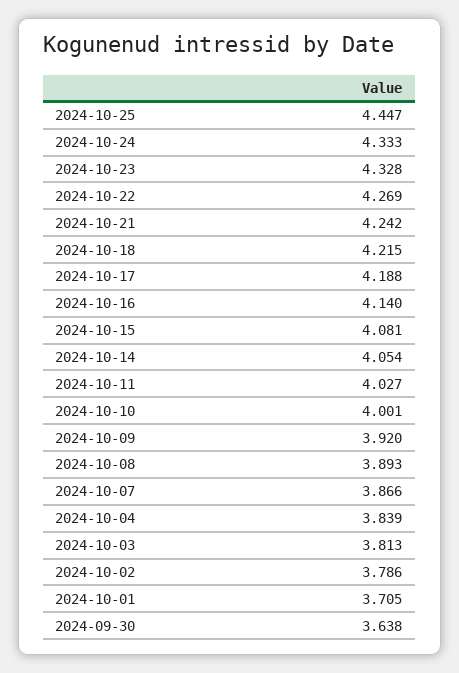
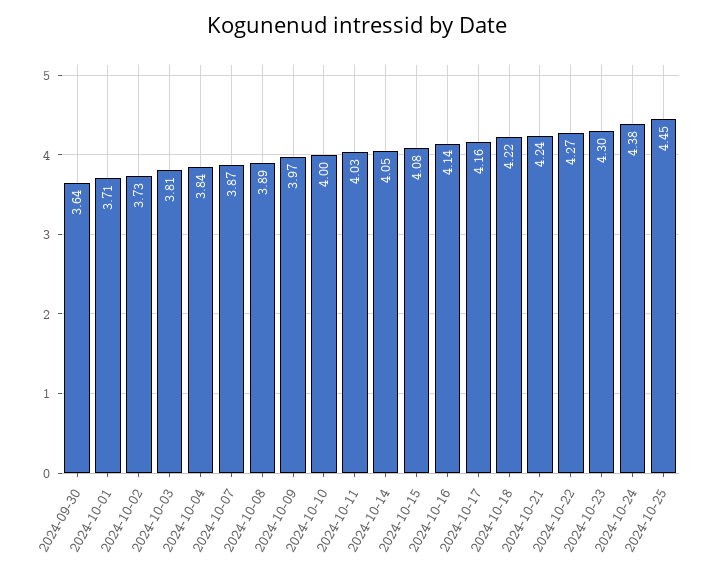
  {
    "2024-10-25": 4.447,
-   "2024-10-24": 4.333,
+   "2024-10-24": 4.38,
-   "2024-10-23": 4.328,
+   "2024-10-23": 4.3,
    "2024-10-22": 4.269,
    "2024-10-21": 4.242,
    "2024-10-18": 4.215,
-   "2024-10-17": 4.188,
+   "2024-10-17": 4.16,
    "2024-10-16": 4.14,
    "2024-10-15": 4.081,
    "2024-10-14": 4.054,
    "2024-10-11": 4.027,
    "2024-10-10": 4.001,
-   "2024-10-09": 3.92,
+   "2024-10-09": 3.97,
    "2024-10-08": 3.893,
    "2024-10-07": 3.866,
    "2024-10-04": 3.839,
    "2024-10-03": 3.813,
-   "2024-10-02": 3.786,
+   "2024-10-02": 3.73,
    "2024-10-01": 3.705,
    "2024-09-30": 3.638
  }

